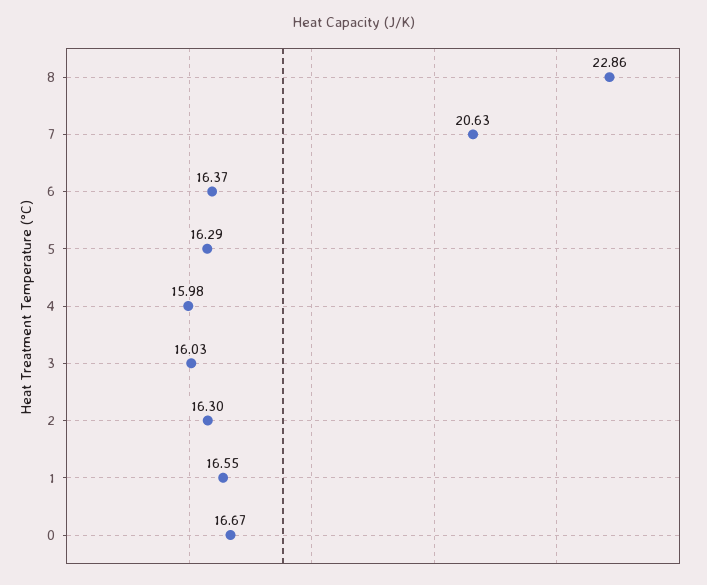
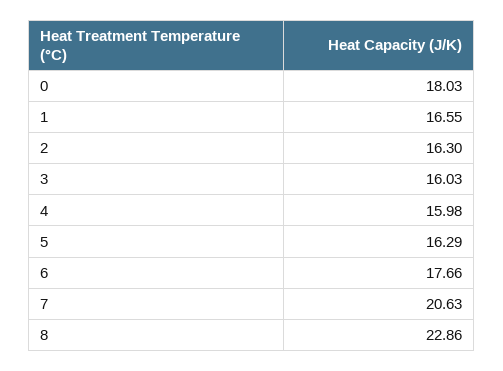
  {
    "8": 22.86,
    "7": 20.63,
-   "6": 16.37,
+   "6": 17.66,
    "5": 16.29,
    "4": 15.98,
    "3": 16.03,
    "2": 16.3,
    "1": 16.55,
-   "0": 16.67
+   "0": 18.03
  }

